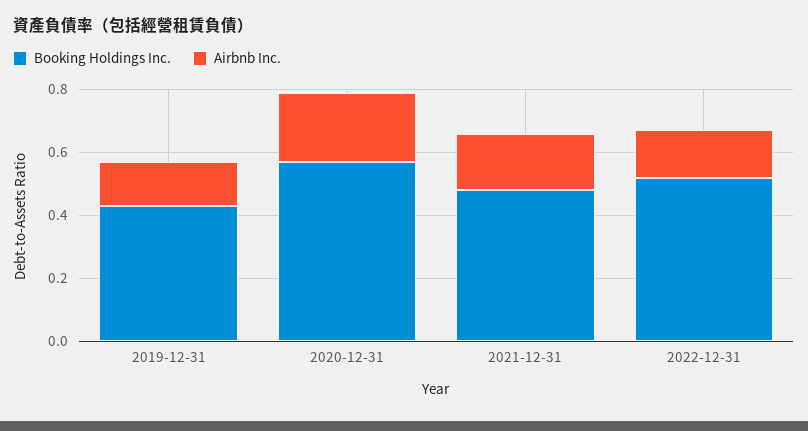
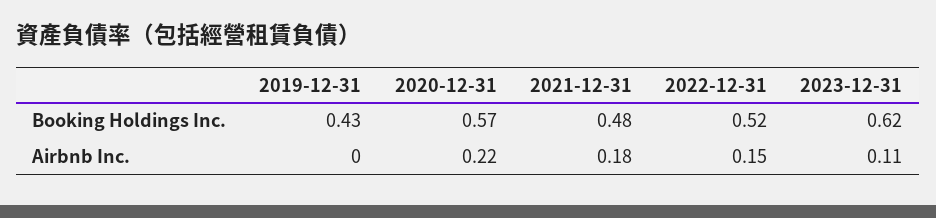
  {
    "Booking Holdings Inc.": {
      "2019-12-31": 0.43,
      "2020-12-31": 0.57,
      "2021-12-31": 0.48,
-     "2022-12-31": 0.52
+     "2022-12-31": 0.52,
+     "2023-12-31": 0.62
    },
    "Airbnb Inc.": {
-     "2019-12-31": 0.15,
+     "2019-12-31": 0,
      "2020-12-31": 0.22,
      "2021-12-31": 0.18,
-     "2022-12-31": 0.15
+     "2022-12-31": 0.15,
+     "2023-12-31": 0.11
    }
  }

